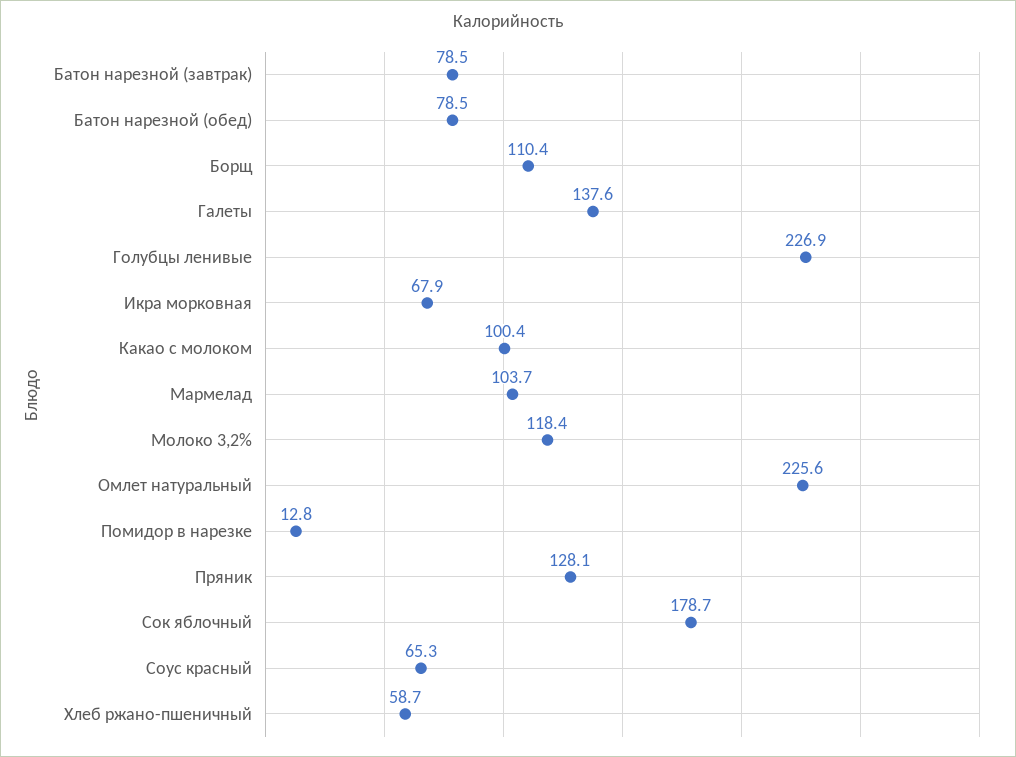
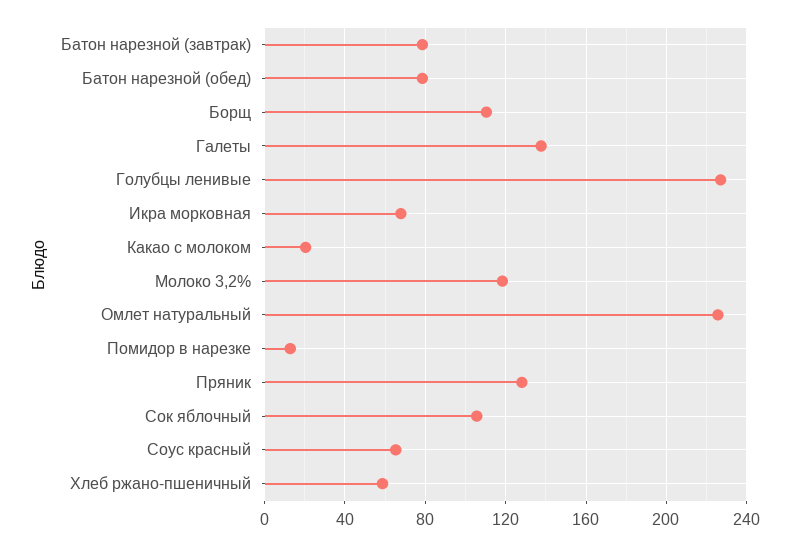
  {
    "Батон нарезной (завтрак)": 78.5,
    "Батон нарезной (обед)": 78.5,
    "Борщ": 110.4,
    "Галеты": 137.6,
    "Голубцы ленивые": 226.9,
    "Икра морковная": 67.9,
-   "Какао с молоком": 100.4,
+   "Какао с молоком": 20,
-   "Мармелад": 103.7,
    "Молоко 3,2%": 118.4,
    "Омлет натуральный": 225.6,
    "Помидор в нарезке": 12.8,
    "Пряник": 128.1,
-   "Сок яблочный": 178.7,
+   "Сок яблочный": 105,
    "Соус красный": 65.3,
    "Хлеб ржано-пшеничный": 58.7
  }

